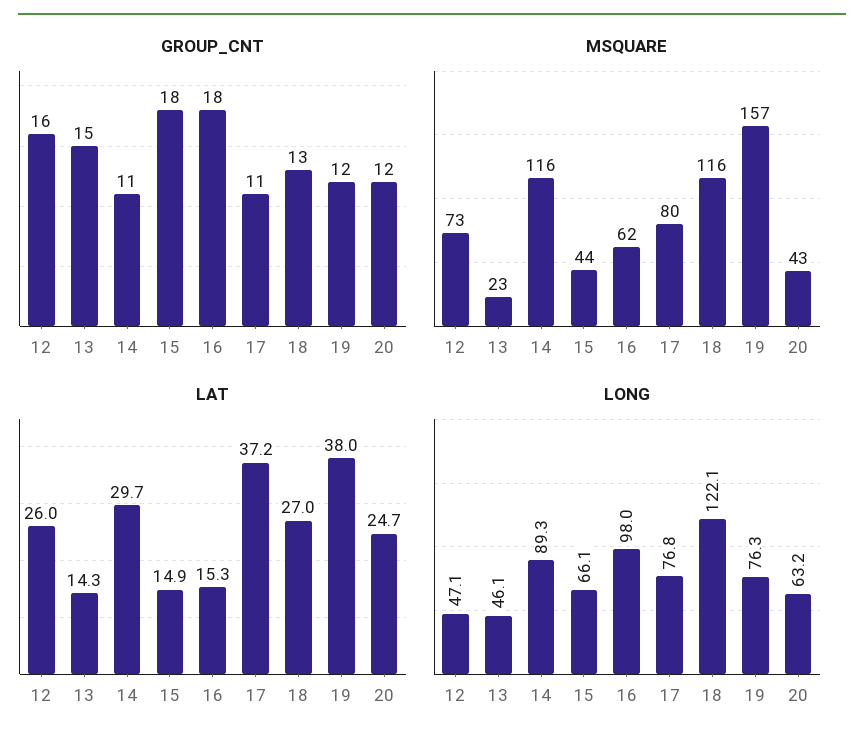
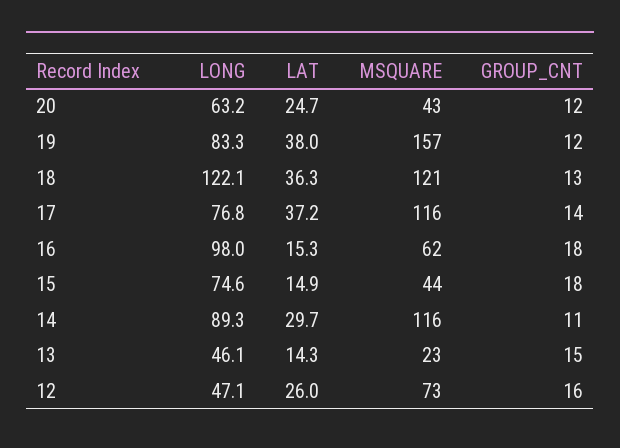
  {
    "GROUP_CNT": {
      "12": 16,
      "13": 15,
      "14": 11,
      "15": 18,
      "16": 18,
-     "17": 11,
+     "17": 14,
      "18": 13,
      "19": 12,
      "20": 12
    },
    "MSQUARE": {
      "12": 73,
      "13": 23,
      "14": 116,
      "15": 44,
      "16": 62,
-     "17": 80,
+     "17": 116,
-     "18": 116,
+     "18": 121,
      "19": 157,
      "20": 43
    },
    "LAT": {
      "12": 26,
      "13": 14.3,
      "14": 29.7,
      "15": 14.9,
      "16": 15.3,
      "17": 37.2,
-     "18": 27,
+     "18": 36.3,
      "19": 38,
      "20": 24.7
    },
    "LONG": {
      "12": 47.1,
      "13": 46.1,
      "14": 89.3,
-     "15": 66.1,
+     "15": 74.6,
      "16": 98,
      "17": 76.8,
      "18": 122.1,
-     "19": 76.3,
+     "19": 83.3,
      "20": 63.2
    }
  }

